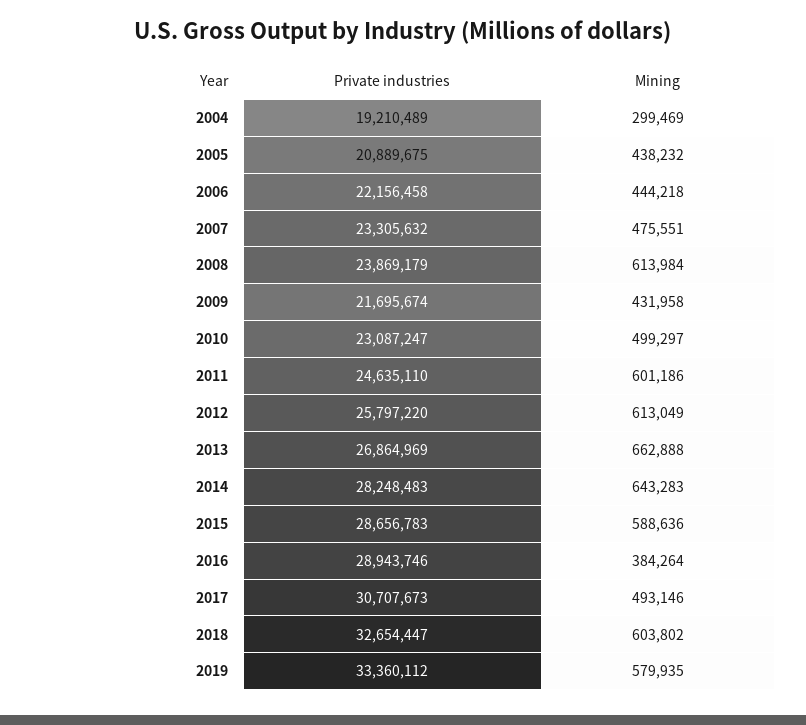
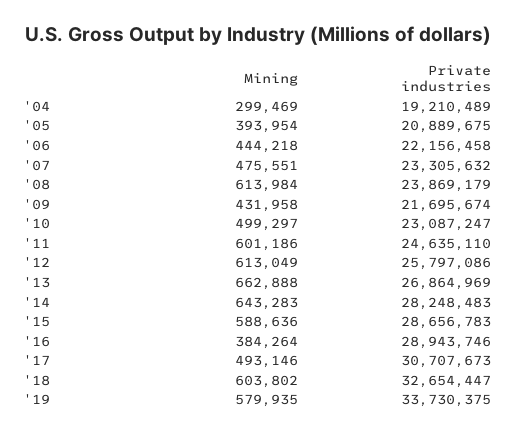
  {
    "Private industries": {
      "2004": 19210489,
      "2005": 20889675,
      "2006": 22156458,
      "2007": 23305632,
      "2008": 23869179,
      "2009": 21695674,
      "2010": 23087247,
      "2011": 24635110,
-     "2012": 25797220,
+     "2012": 25797086,
      "2013": 26864969,
      "2014": 28248483,
      "2015": 28656783,
      "2016": 28943746,
      "2017": 30707673,
      "2018": 32654447,
-     "2019": 33360112
+     "2019": 33730375
    },
    "Mining": {
      "2004": 299469,
-     "2005": 438232,
+     "2005": 393954,
      "2006": 444218,
      "2007": 475551,
      "2008": 613984,
      "2009": 431958,
      "2010": 499297,
      "2011": 601186,
      "2012": 613049,
      "2013": 662888,
      "2014": 643283,
      "2015": 588636,
      "2016": 384264,
      "2017": 493146,
      "2018": 603802,
      "2019": 579935
    }
  }

